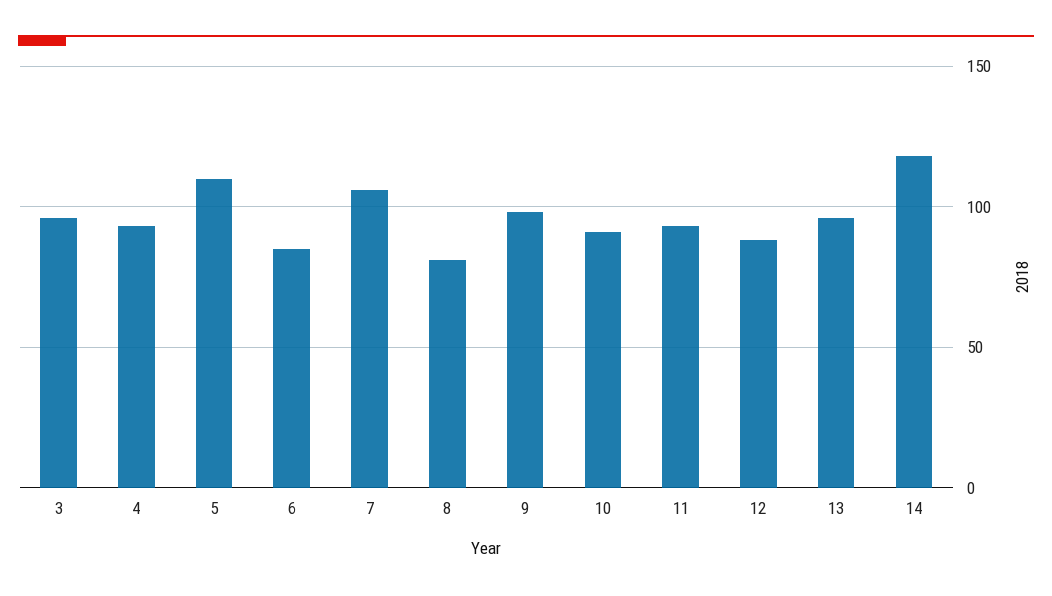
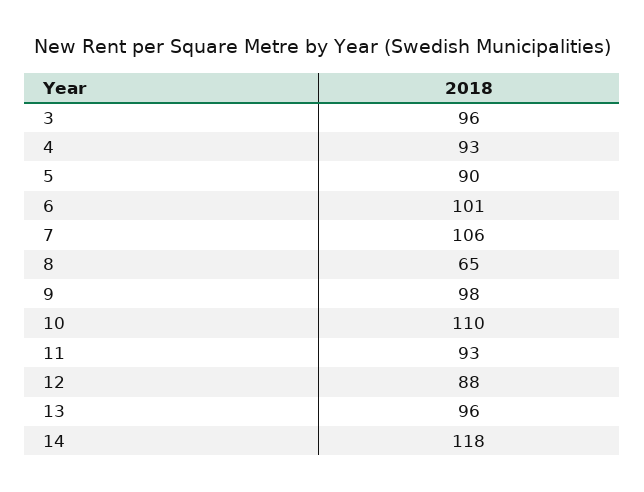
  {
    "3": 96,
    "4": 93,
-   "5": 110,
+   "5": 90,
-   "6": 85,
+   "6": 101,
    "7": 106,
-   "8": 80,
+   "8": 65,
    "9": 98,
-   "10": 90,
+   "10": 110,
    "11": 93,
    "12": 88,
    "13": 96,
    "14": 118
  }

